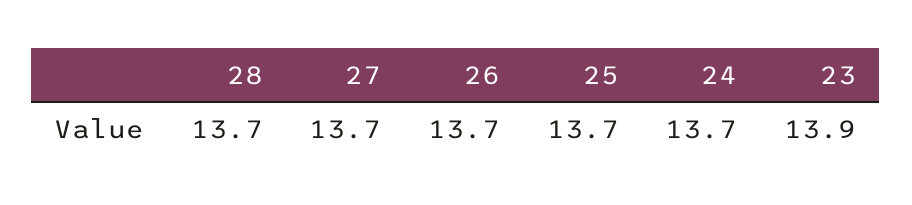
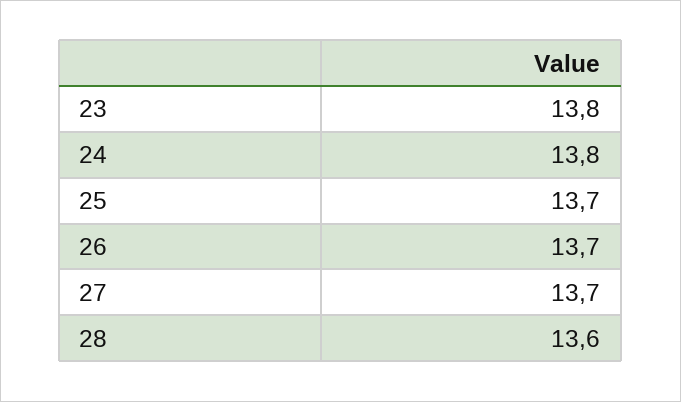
  {
-   "28": 13.7,
+   "28": 13.6,
    "27": 13.7,
    "26": 13.7,
    "25": 13.7,
-   "24": 13.7,
+   "24": 13.8,
-   "23": 13.9
+   "23": 13.8
  }

